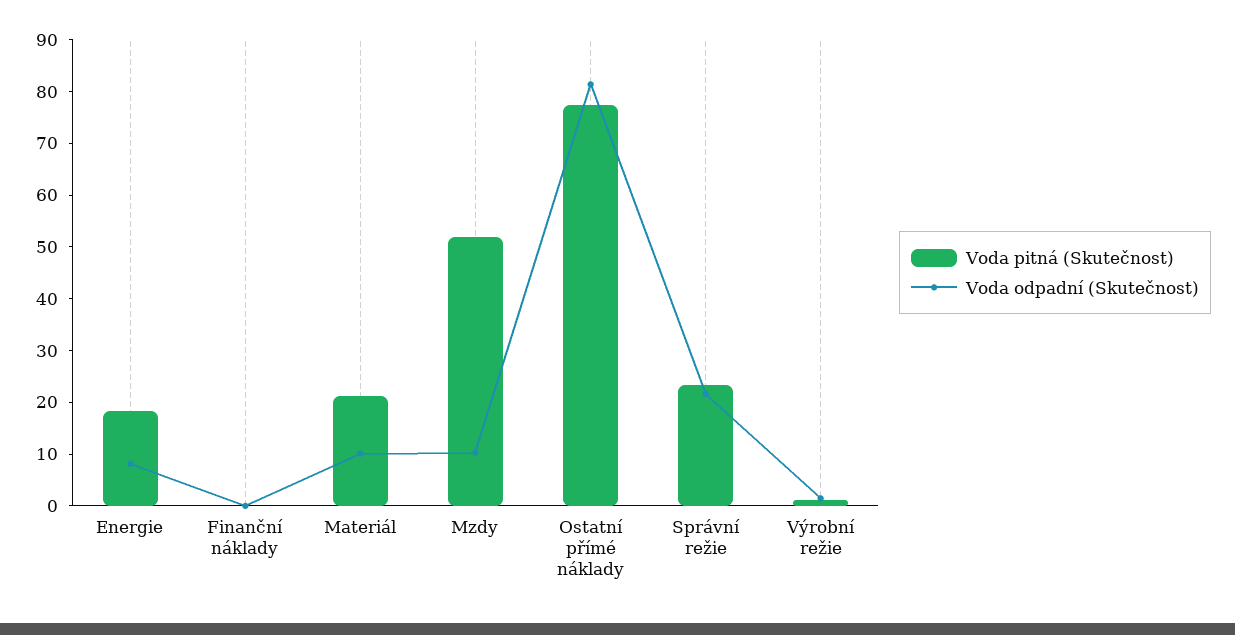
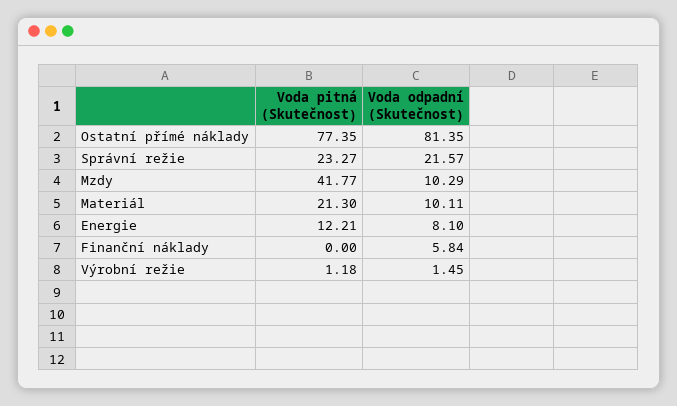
  {
    "Voda pitná (Skutečnost)": {
-     "Energie": 18,
+     "Energie": 12.21,
      "Finanční náklady": 0,
      "Materiál": 21.3,
-     "Mzdy": 52,
+     "Mzdy": 41.77,
      "Ostatní přímé náklady": 77.35,
      "Správní režie": 23.27,
      "Výrobní režie": 1.18
    },
    "Voda odpadní (Skutečnost)": {
      "Energie": 8.1,
-     "Finanční náklady": 0,
+     "Finanční náklady": 5.84,
      "Materiál": 10.11,
      "Mzdy": 10.29,
      "Ostatní přímé náklady": 81.35,
      "Správní režie": 21.57,
      "Výrobní režie": 1.45
    }
  }

